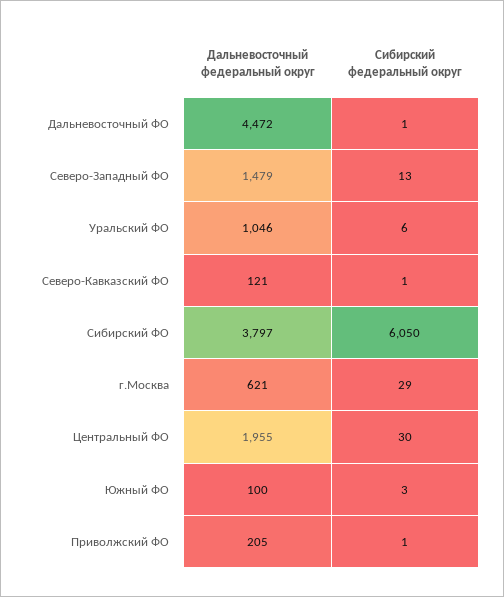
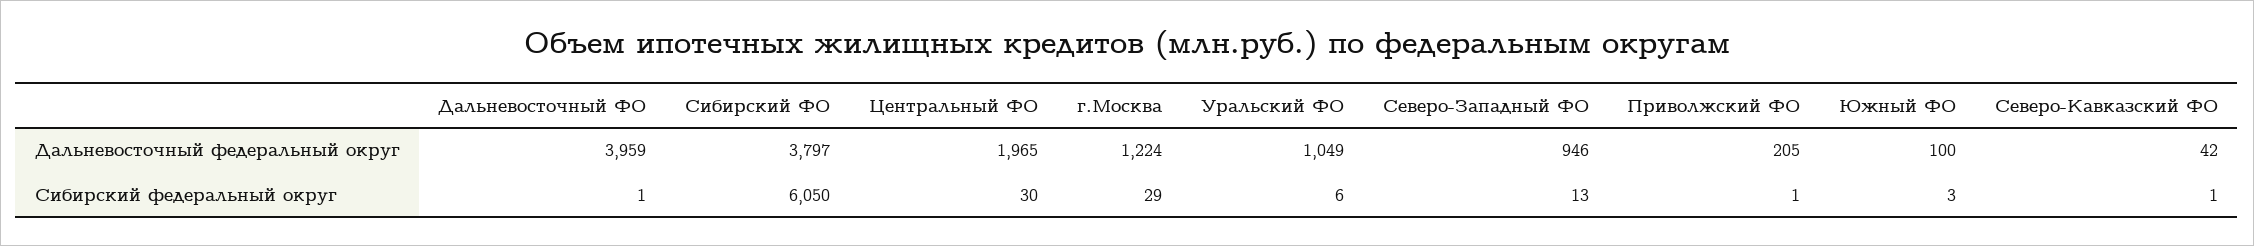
  {
    "Дальневосточный федеральный округ": {
-     "Дальневосточный ФО": 4472,
+     "Дальневосточный ФО": 3959,
-     "Северо-Западный ФО": 1479,
+     "Северо-Западный ФО": 946,
-     "Уральский ФО": 1046,
+     "Уральский ФО": 1049,
-     "Северо-Кавказский ФО": 121,
+     "Северо-Кавказский ФО": 42,
      "Сибирский ФО": 3797,
-     "г.Москва": 621,
+     "г.Москва": 1224,
-     "Центральный ФО": 1955,
+     "Центральный ФО": 1965,
      "Южный ФО": 100,
      "Приволжский ФО": 205
    },
    "Сибирский федеральный округ": {
      "Дальневосточный ФО": 1,
      "Северо-Западный ФО": 13,
      "Уральский ФО": 6,
      "Северо-Кавказский ФО": 1,
      "Сибирский ФО": 6050,
      "г.Москва": 29,
      "Центральный ФО": 30,
      "Южный ФО": 3,
      "Приволжский ФО": 1
    }
  }

